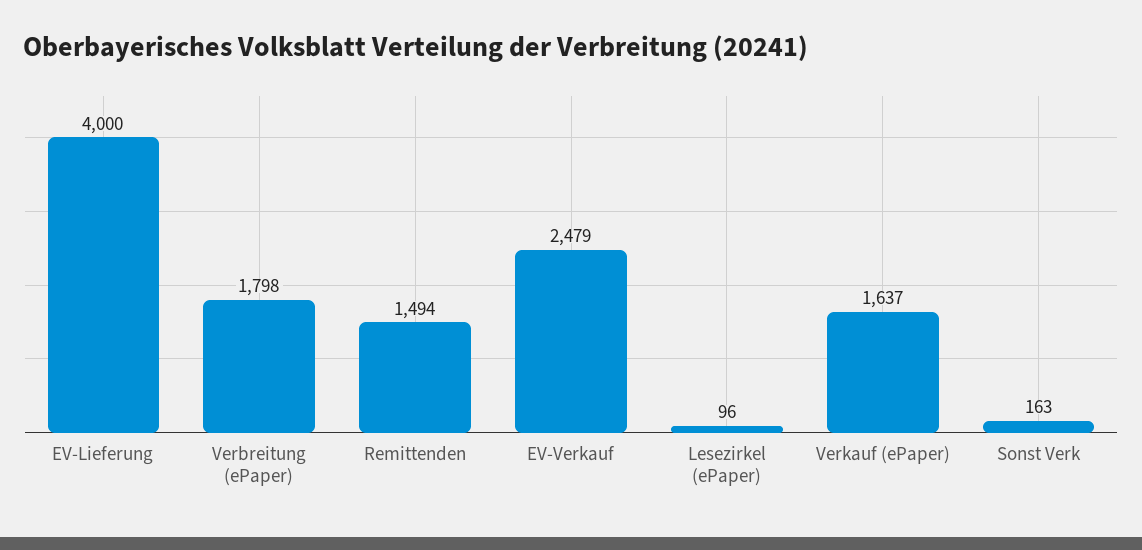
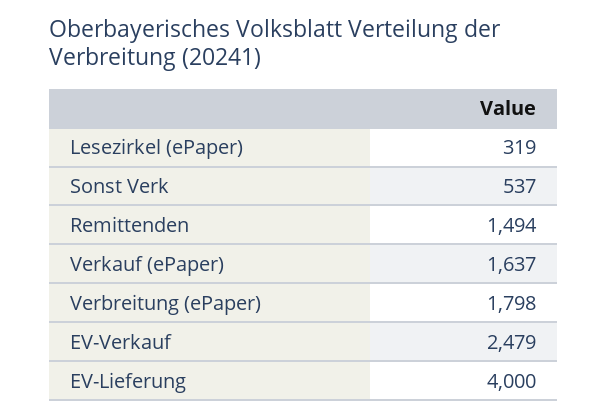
  {
    "EV-Lieferung": 4000,
    "Verbreitung (ePaper)": 1798,
    "Remittenden": 1494,
    "EV-Verkauf": 2479,
-   "Lesezirkel (ePaper)": 96,
+   "Lesezirkel (ePaper)": 319,
    "Verkauf (ePaper)": 1637,
-   "Sonst Verk": 163
+   "Sonst Verk": 537
  }

